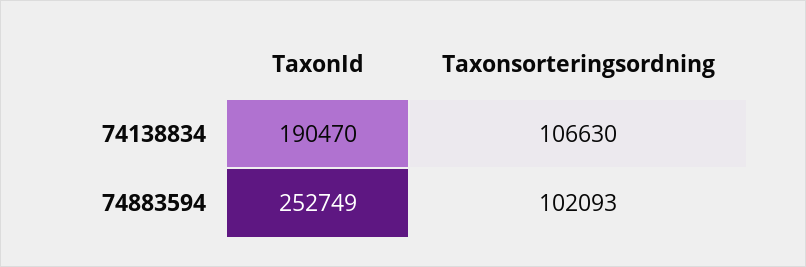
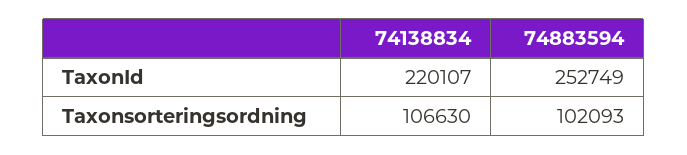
  {
    "TaxonId": {
-     "74138834": 190470,
+     "74138834": 220107,
      "74883594": 252749
    },
    "Taxonsorteringsordning": {
      "74138834": 106630,
      "74883594": 102093
    }
  }

